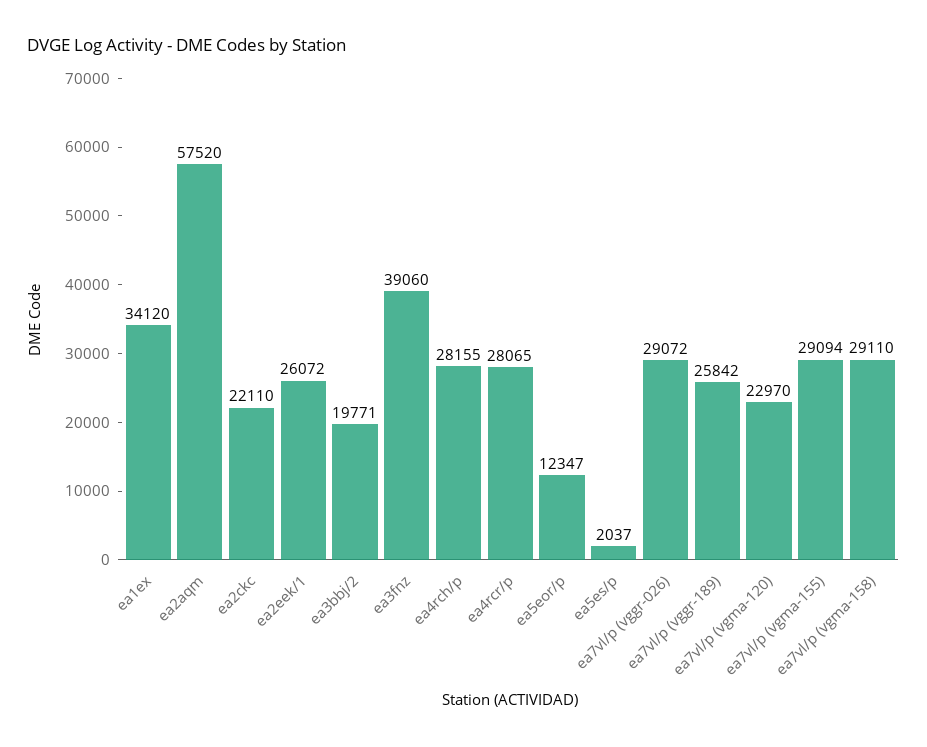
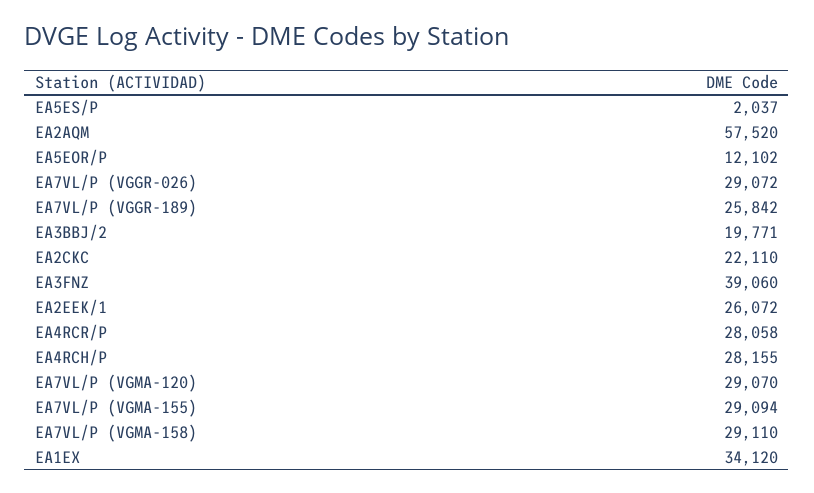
  {
    "ea1ex": 34120,
    "ea2aqm": 57520,
    "ea2ckc": 22110,
    "ea2eek/1": 26072,
    "ea3bbj/2": 19771,
    "ea3fnz": 39060,
    "ea4rch/p": 28155,
-   "ea4rcr/p": 28065,
+   "ea4rcr/p": 28058,
-   "ea5eor/p": 12347,
+   "ea5eor/p": 12102,
    "ea5es/p": 2037,
    "ea7vl/p (vggr-026)": 29072,
    "ea7vl/p (vggr-189)": 25842,
-   "ea7vl/p (vgma-120)": 22970,
+   "ea7vl/p (vgma-120)": 29070,
    "ea7vl/p (vgma-155)": 29094,
    "ea7vl/p (vgma-158)": 29110
  }

